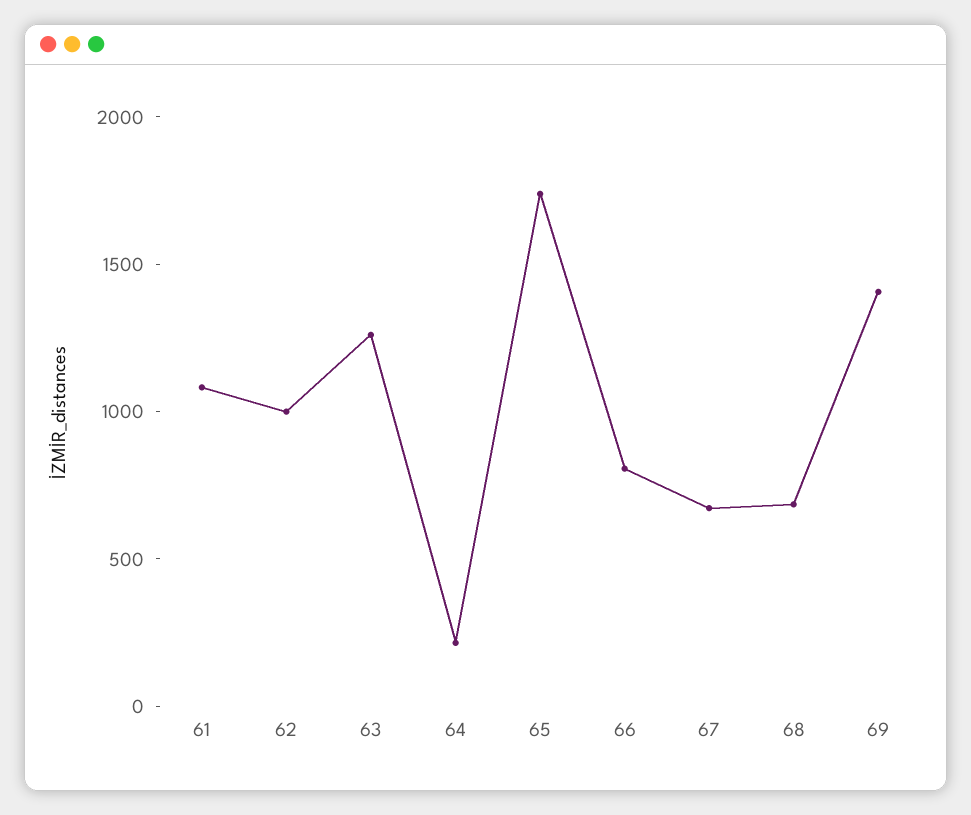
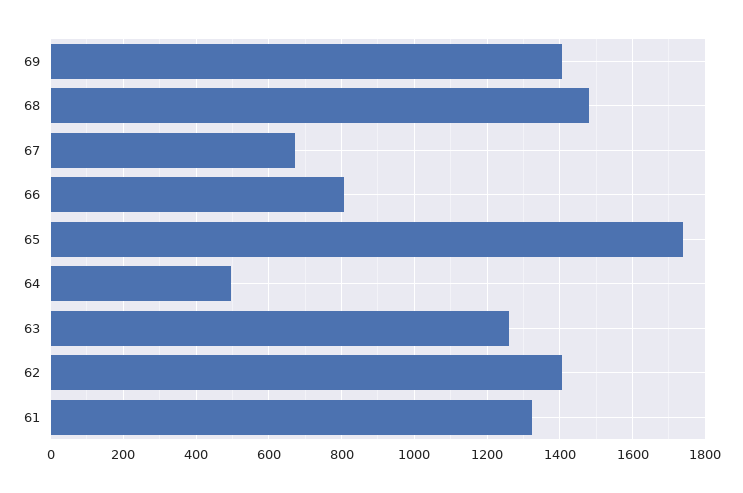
  {
-   "61": 1100,
+   "61": 1320,
-   "62": 1000,
+   "62": 1400,
    "63": 1260,
-   "64": 200,
+   "64": 500,
    "65": 1740,
    "66": 800,
    "67": 680,
-   "68": 700,
+   "68": 1480,
    "69": 1400
  }

